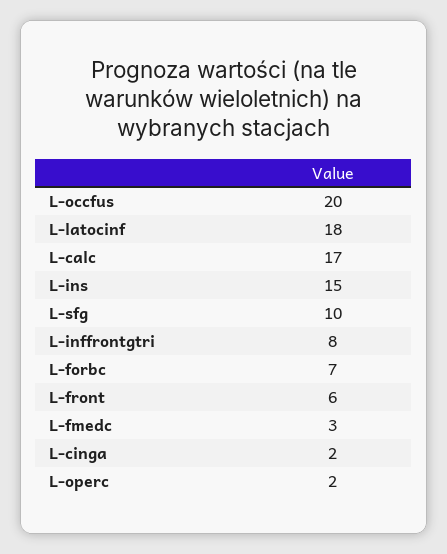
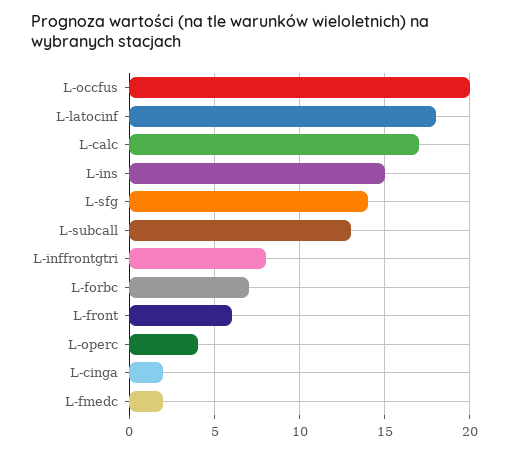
  {
    "L-occfus": 20,
    "L-latocinf": 18,
    "L-calc": 17,
    "L-ins": 15,
-   "L-sfg": 10,
+   "L-sfg": 14,
    "L-inffrontgtri": 8,
    "L-forbc": 7,
    "L-front": 6,
-   "L-fmedc": 3,
+   "L-fmedc": 2,
    "L-cinga": 2,
-   "L-operc": 2
+   "L-operc": 4,
+   "L-subcall": 13
  }

